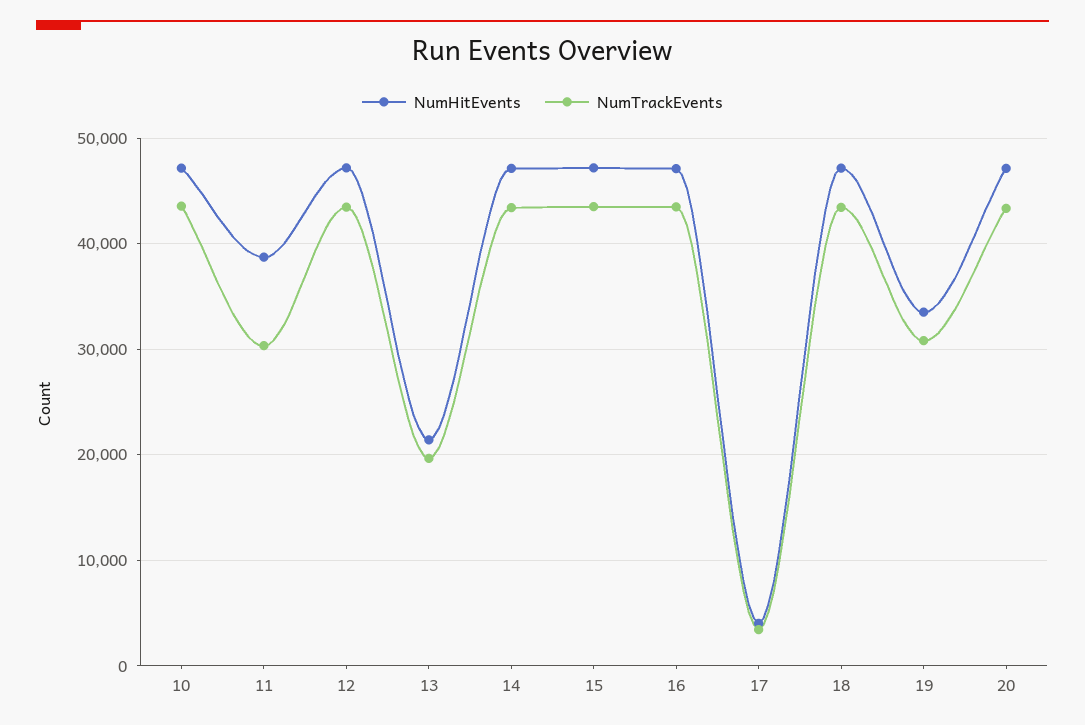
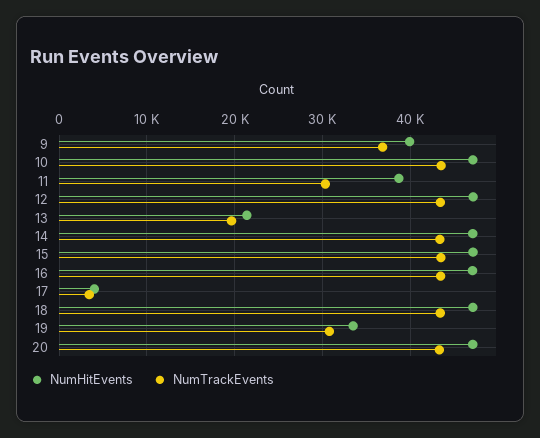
  {
    "NumHitEvents": {
      "10": 47000,
      "11": 39000,
      "12": 47000,
      "13": 21000,
      "14": 47000,
      "15": 47000,
      "16": 47000,
      "17": 4000,
      "18": 47000,
      "19": 34000,
-     "20": 47000
+     "20": 47000,
+     "9": 40000
    },
    "NumTrackEvents": {
      "10": 44000,
      "11": 30000,
      "12": 43000,
      "13": 20000,
      "14": 43000,
      "15": 44000,
      "16": 43000,
      "17": 3000,
      "18": 43000,
      "19": 31000,
-     "20": 43000
+     "20": 43000,
+     "9": 37000
    }
  }

